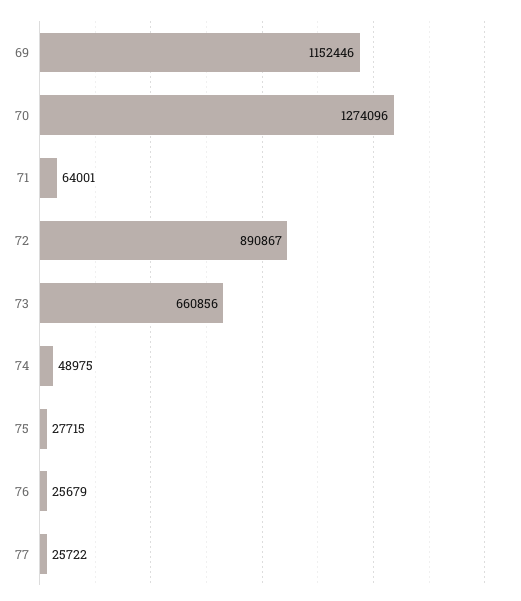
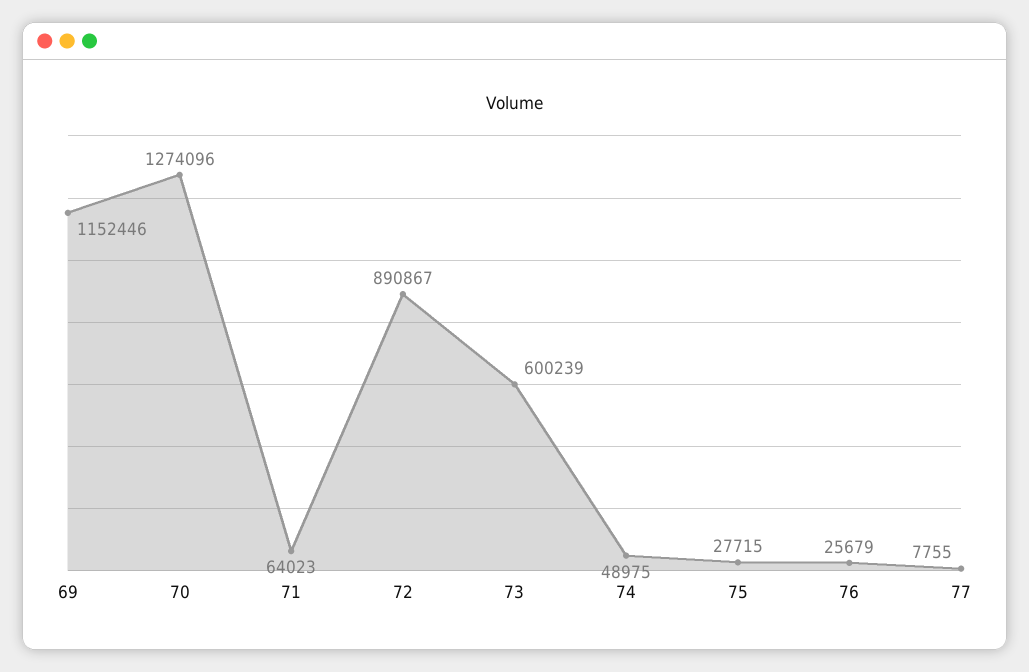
  {
    "69": 1152446,
    "70": 1274096,
-   "71": 64001,
+   "71": 64023,
    "72": 890867,
-   "73": 660856,
+   "73": 600239,
    "74": 48975,
    "75": 27715,
    "76": 25679,
-   "77": 25722
+   "77": 7755
  }

